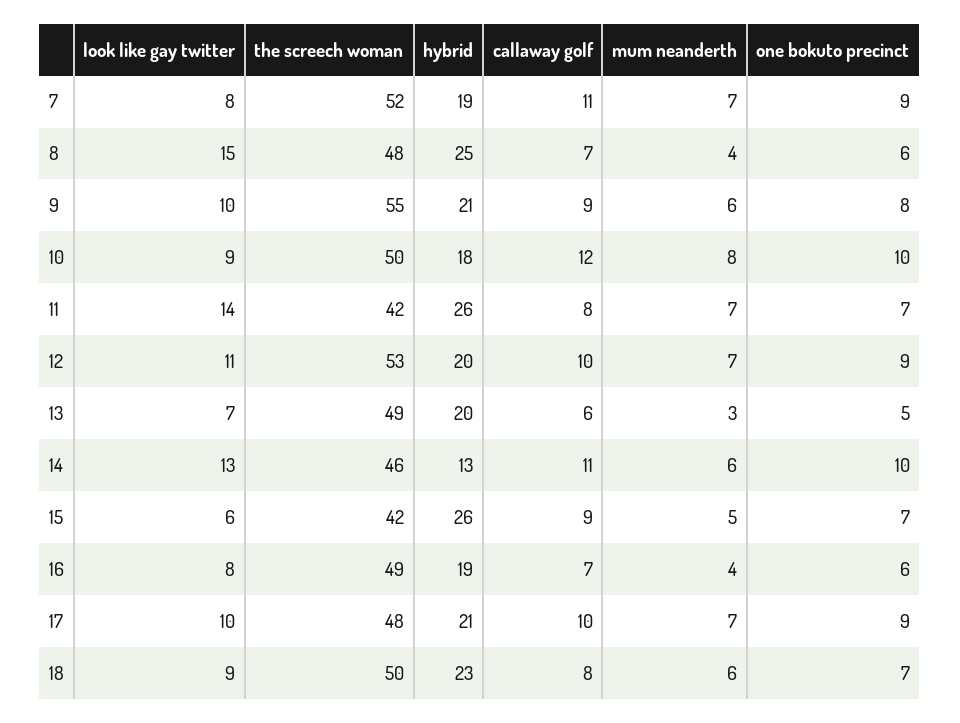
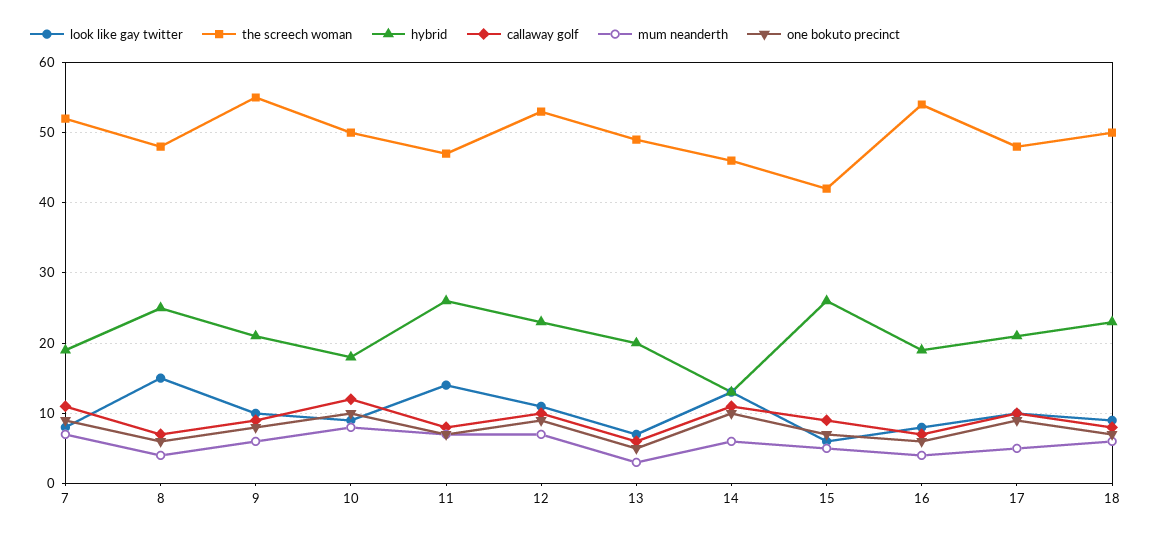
  {
    "look like gay twitter": {
      "7": 8,
      "8": 15,
      "9": 10,
      "10": 9,
      "11": 14,
      "12": 11,
      "13": 7,
      "14": 13,
      "15": 6,
      "16": 8,
      "17": 10,
      "18": 9
    },
    "the screech woman": {
      "7": 52,
      "8": 48,
      "9": 55,
      "10": 50,
-     "11": 42,
+     "11": 47,
      "12": 53,
      "13": 49,
      "14": 46,
      "15": 42,
-     "16": 49,
+     "16": 54,
      "17": 48,
      "18": 50
    },
    "hybrid": {
      "7": 19,
      "8": 25,
      "9": 21,
      "10": 18,
      "11": 26,
-     "12": 20,
+     "12": 23,
      "13": 20,
      "14": 13,
      "15": 26,
      "16": 19,
      "17": 21,
      "18": 23
    },
    "callaway golf": {
      "7": 11,
      "8": 7,
      "9": 9,
      "10": 12,
      "11": 8,
      "12": 10,
      "13": 6,
      "14": 11,
      "15": 9,
      "16": 7,
      "17": 10,
      "18": 8
    },
    "mum neanderth": {
      "7": 7,
      "8": 4,
      "9": 6,
      "10": 8,
      "11": 7,
      "12": 7,
      "13": 3,
      "14": 6,
      "15": 5,
      "16": 4,
-     "17": 7,
+     "17": 5,
      "18": 6
    },
    "one bokuto precinct": {
      "7": 9,
      "8": 6,
      "9": 8,
      "10": 10,
      "11": 7,
      "12": 9,
      "13": 5,
      "14": 10,
      "15": 7,
      "16": 6,
      "17": 9,
      "18": 7
    }
  }

